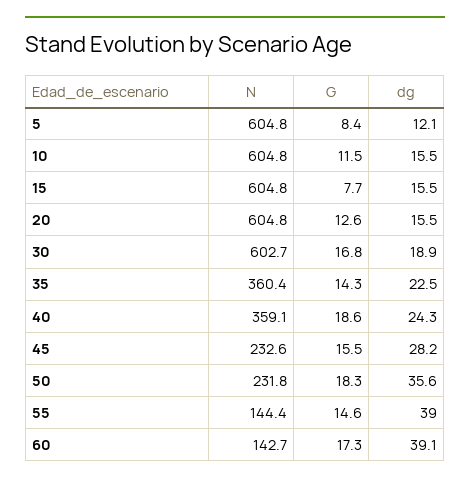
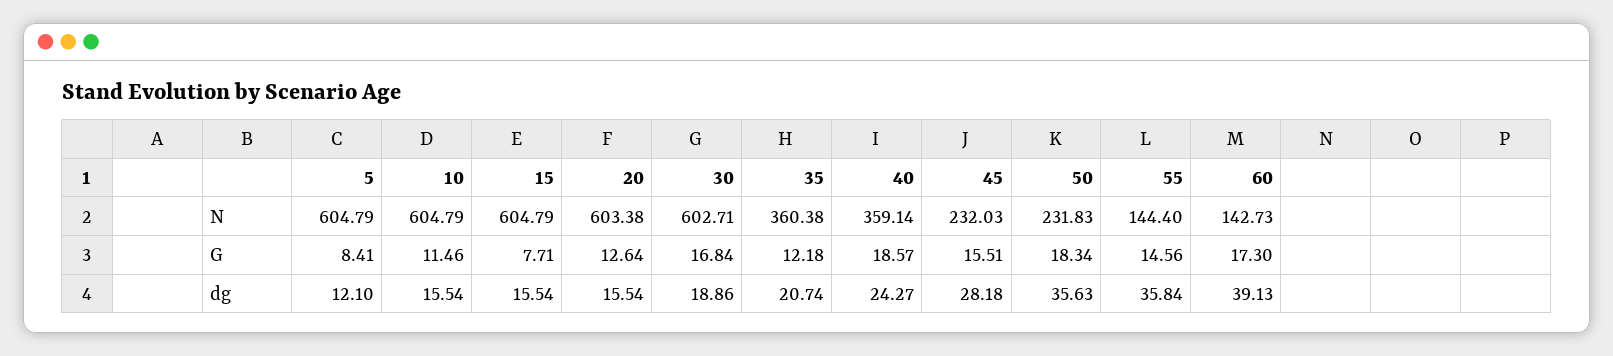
  {
    "N": {
      "5": 604.79,
      "10": 604.79,
      "15": 604.79,
-     "20": 604.8,
+     "20": 603.38,
      "30": 602.71,
      "35": 360.38,
      "40": 359.14,
-     "45": 232.6,
+     "45": 232.03,
      "50": 231.83,
      "55": 144.4,
      "60": 142.73
    },
    "G": {
      "5": 8.41,
      "10": 11.46,
      "15": 7.71,
      "20": 12.64,
      "30": 16.84,
-     "35": 14.3,
+     "35": 12.18,
      "40": 18.57,
      "45": 15.51,
      "50": 18.34,
      "55": 14.56,
      "60": 17.3
    },
    "dg": {
      "5": 12.1,
      "10": 15.54,
      "15": 15.54,
      "20": 15.54,
      "30": 18.86,
-     "35": 22.5,
+     "35": 20.74,
      "40": 24.27,
      "45": 28.18,
      "50": 35.63,
-     "55": 39,
+     "55": 35.84,
      "60": 39.13
    }
  }

